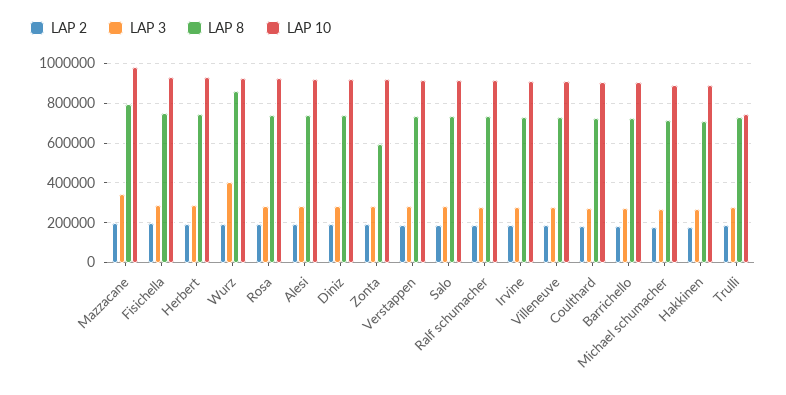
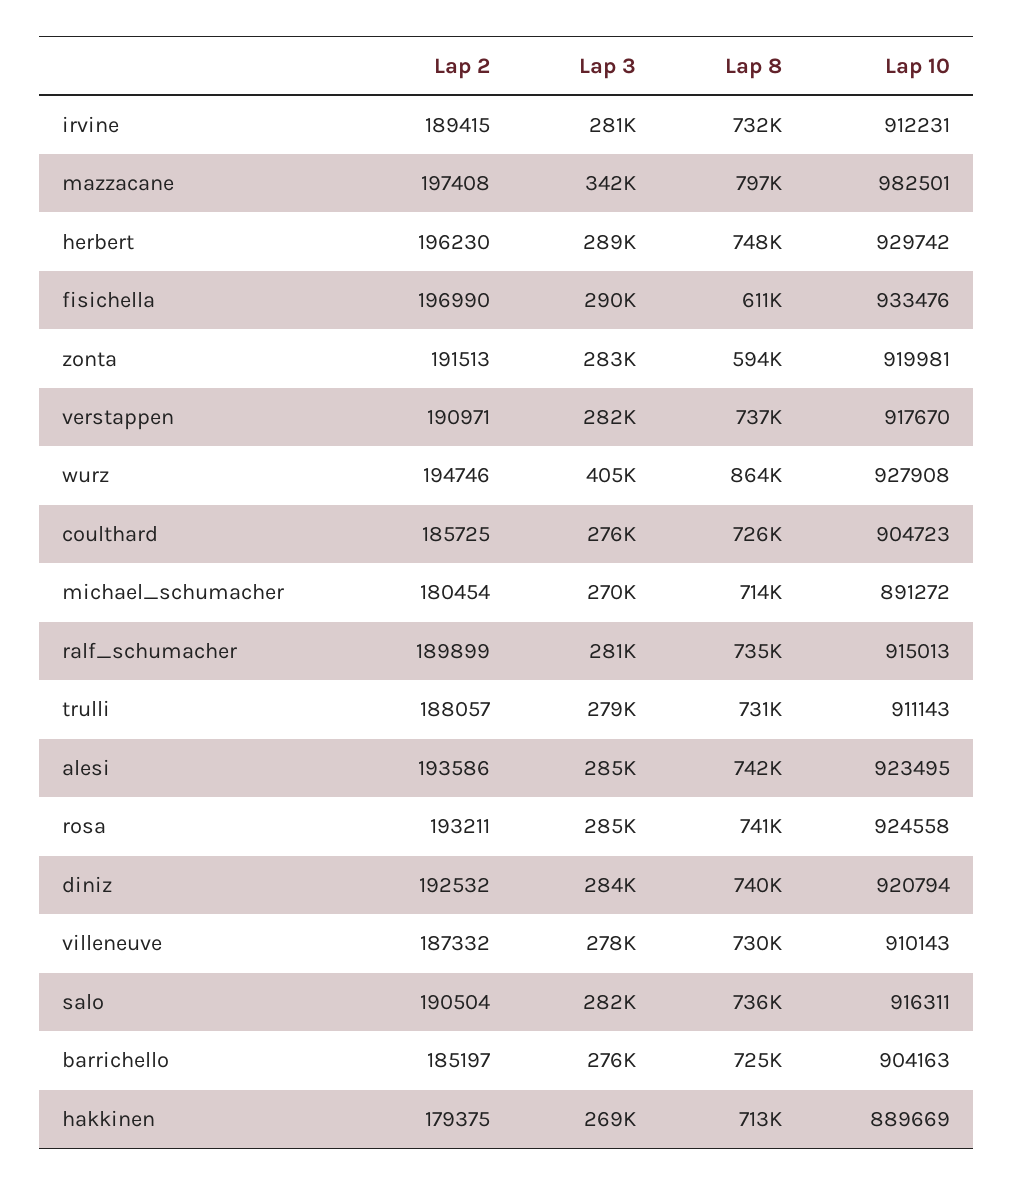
  {
    "LAP 2": {
      "Mazzacane": 197408,
      "Fisichella": 196990,
      "Herbert": 196230,
      "Wurz": 194746,
      "Rosa": 193211,
      "Alesi": 193586,
      "Diniz": 192532,
      "Zonta": 191513,
      "Verstappen": 190971,
      "Salo": 190504,
      "Ralf schumacher": 189899,
      "Irvine": 189415,
      "Villeneuve": 187332,
      "Coulthard": 185725,
      "Barrichello": 185197,
      "Michael schumacher": 180454,
      "Hakkinen": 179375,
      "Trulli": 188057
    },
    "LAP 3": {
      "Mazzacane": 342000,
      "Fisichella": 290000,
      "Herbert": 289000,
      "Wurz": 405000,
      "Rosa": 285000,
      "Alesi": 285000,
      "Diniz": 284000,
      "Zonta": 283000,
      "Verstappen": 282000,
      "Salo": 282000,
      "Ralf schumacher": 281000,
      "Irvine": 281000,
      "Villeneuve": 278000,
      "Coulthard": 276000,
      "Barrichello": 276000,
      "Michael schumacher": 270000,
      "Hakkinen": 269000,
      "Trulli": 279000
    },
    "LAP 8": {
      "Mazzacane": 797000,
-     "Fisichella": 750000,
+     "Fisichella": 611000,
      "Herbert": 748000,
      "Wurz": 864000,
      "Rosa": 741000,
      "Alesi": 742000,
      "Diniz": 740000,
      "Zonta": 594000,
      "Verstappen": 737000,
      "Salo": 736000,
      "Ralf schumacher": 735000,
      "Irvine": 732000,
      "Villeneuve": 730000,
      "Coulthard": 726000,
      "Barrichello": 725000,
      "Michael schumacher": 714000,
      "Hakkinen": 713000,
      "Trulli": 731000
    },
    "LAP 10": {
      "Mazzacane": 982501,
      "Fisichella": 933476,
      "Herbert": 929742,
      "Wurz": 927908,
      "Rosa": 924558,
      "Alesi": 923495,
      "Diniz": 920794,
      "Zonta": 919981,
      "Verstappen": 917670,
      "Salo": 916311,
      "Ralf schumacher": 915013,
      "Irvine": 912231,
      "Villeneuve": 910143,
      "Coulthard": 904723,
      "Barrichello": 904163,
      "Michael schumacher": 891272,
      "Hakkinen": 889669,
-     "Trulli": 750000
+     "Trulli": 911143
    }
  }

